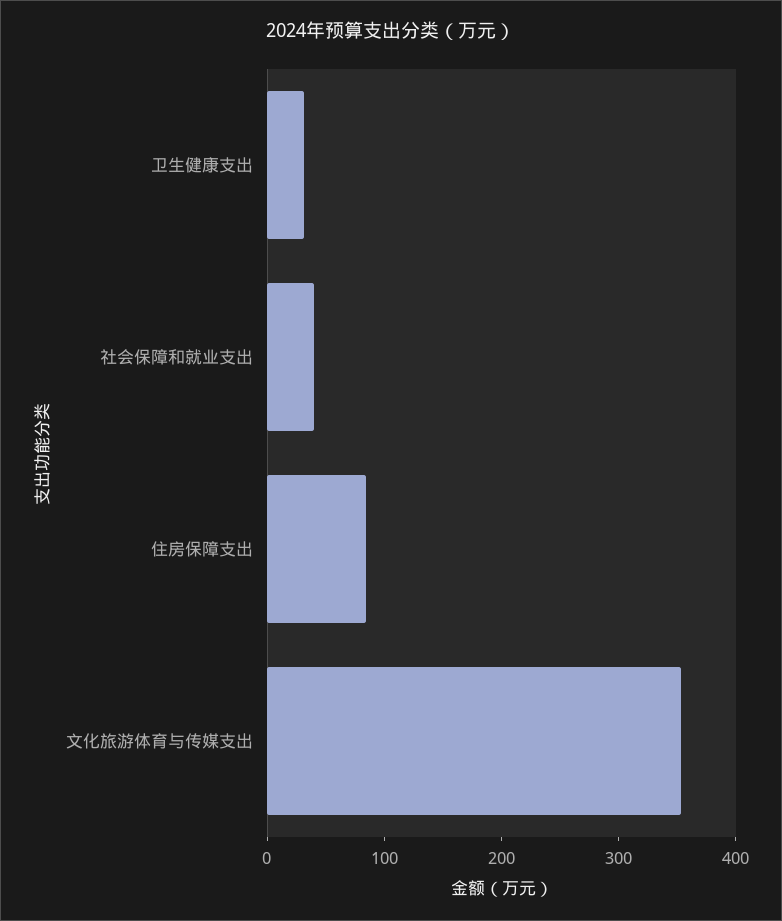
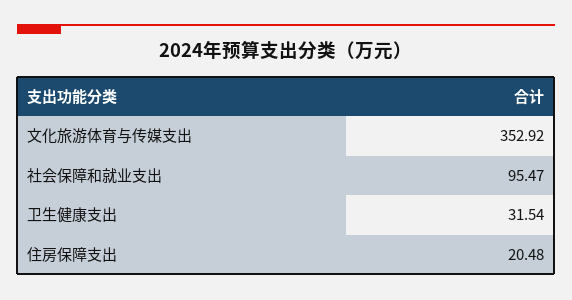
  {
    "卫生健康支出": 31.54,
-   "社会保障和就业支出": 40,
+   "社会保障和就业支出": 95.47,
-   "住房保障支出": 80,
+   "住房保障支出": 20.48,
    "文化旅游体育与传媒支出": 352.92
  }

